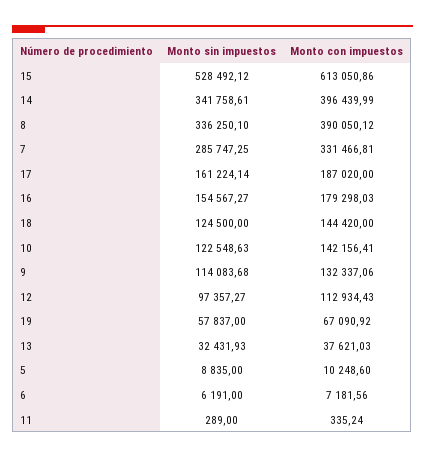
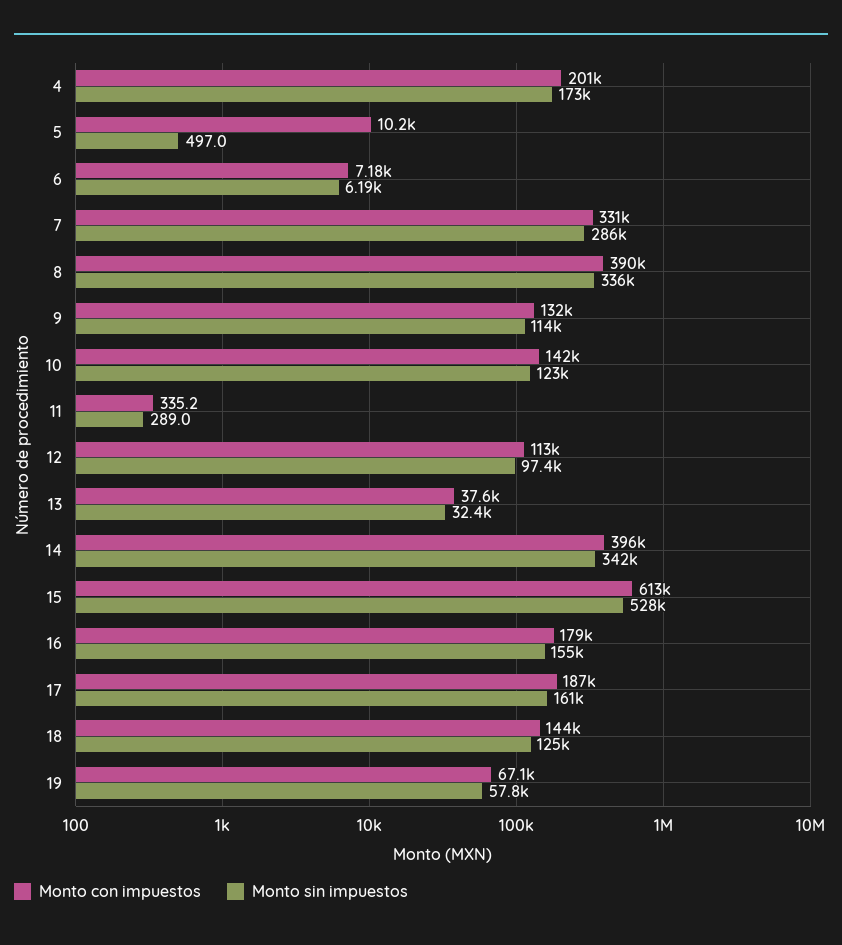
  {
    "Monto sin impuestos": {
      "15": 528492.12,
      "14": 341758.61,
      "8": 336250.1,
      "7": 285747.25,
      "17": 161224.14,
      "16": 154567.27,
      "18": 124500,
      "10": 122548.63,
      "9": 114083.68,
      "12": 97357.27,
      "19": 57837,
      "13": 32431.93,
-     "5": 8835,
+     "5": 497,
      "6": 6191,
-     "11": 289
+     "11": 289,
+     "4": 173000
    },
    "Monto con impuestos": {
      "15": 613050.86,
      "14": 396439.99,
      "8": 390050.12,
      "7": 331466.81,
      "17": 187020,
      "16": 179298.03,
      "18": 144420,
      "10": 142156.41,
      "9": 132337.06,
      "12": 112934.43,
      "19": 67090.92,
      "13": 37621.03,
      "5": 10248.6,
      "6": 7181.56,
-     "11": 335.24
+     "11": 335.24,
+     "4": 201000
    }
  }

